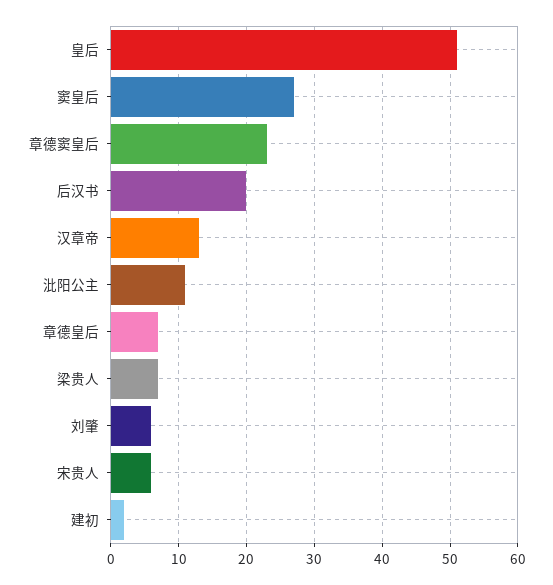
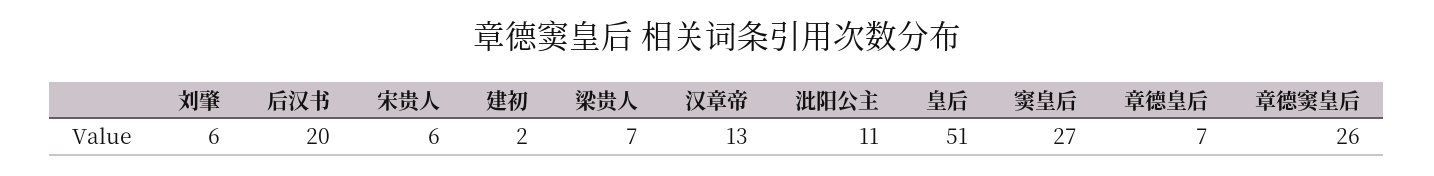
  {
    "皇后": 51,
    "窦皇后": 27,
-   "章德窦皇后": 23,
+   "章德窦皇后": 26,
    "后汉书": 20,
    "汉章帝": 13,
    "沘阳公主": 11,
    "章德皇后": 7,
    "梁贵人": 7,
    "刘肇": 6,
    "宋贵人": 6,
    "建初": 2
  }

